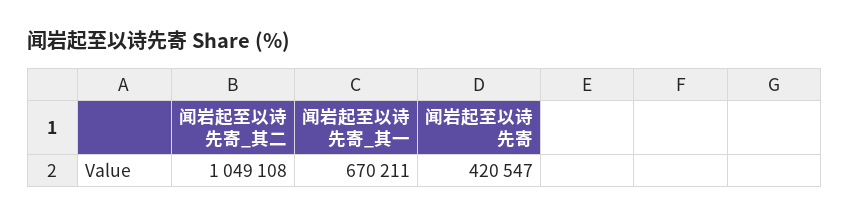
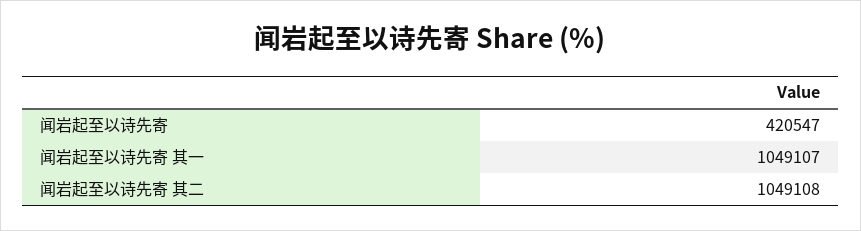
  {
    "闻岩起至以诗先寄_其二": 1049108,
-   "闻岩起至以诗先寄_其一": 670211,
+   "闻岩起至以诗先寄_其一": 1049107,
    "闻岩起至以诗先寄": 420547
  }

